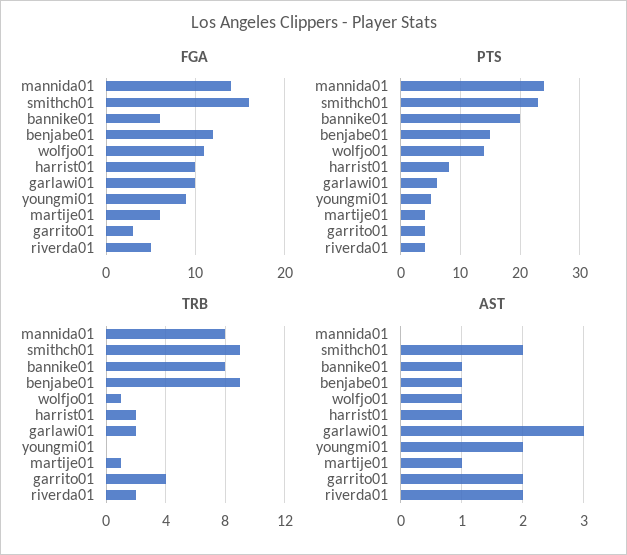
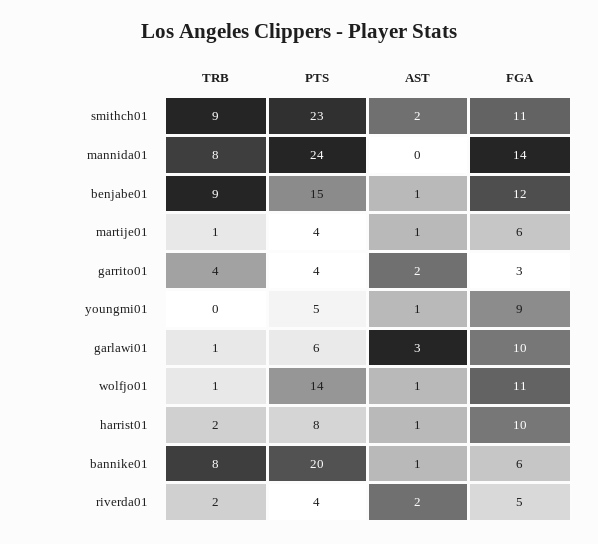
  {
    "FGA": {
      "mannida01": 14,
-     "smithch01": 16,
+     "smithch01": 11,
      "bannike01": 6,
      "benjabe01": 12,
      "wolfjo01": 11,
      "harrist01": 10,
      "garlawi01": 10,
      "youngmi01": 9,
      "martije01": 6,
      "garrito01": 3,
      "riverda01": 5
    },
    "PTS": {
      "mannida01": 24,
      "smithch01": 23,
      "bannike01": 20,
      "benjabe01": 15,
      "wolfjo01": 14,
      "harrist01": 8,
      "garlawi01": 6,
      "youngmi01": 5,
      "martije01": 4,
      "garrito01": 4,
      "riverda01": 4
    },
    "TRB": {
      "mannida01": 8,
      "smithch01": 9,
      "bannike01": 8,
      "benjabe01": 9,
      "wolfjo01": 1,
      "harrist01": 2,
-     "garlawi01": 2,
+     "garlawi01": 1,
      "youngmi01": 0,
      "martije01": 1,
      "garrito01": 4,
      "riverda01": 2
    },
    "AST": {
      "mannida01": 0,
      "smithch01": 2,
      "bannike01": 1,
      "benjabe01": 1,
      "wolfjo01": 1,
      "harrist01": 1,
      "garlawi01": 3,
-     "youngmi01": 2,
+     "youngmi01": 1,
      "martije01": 1,
      "garrito01": 2,
      "riverda01": 2
    }
  }

